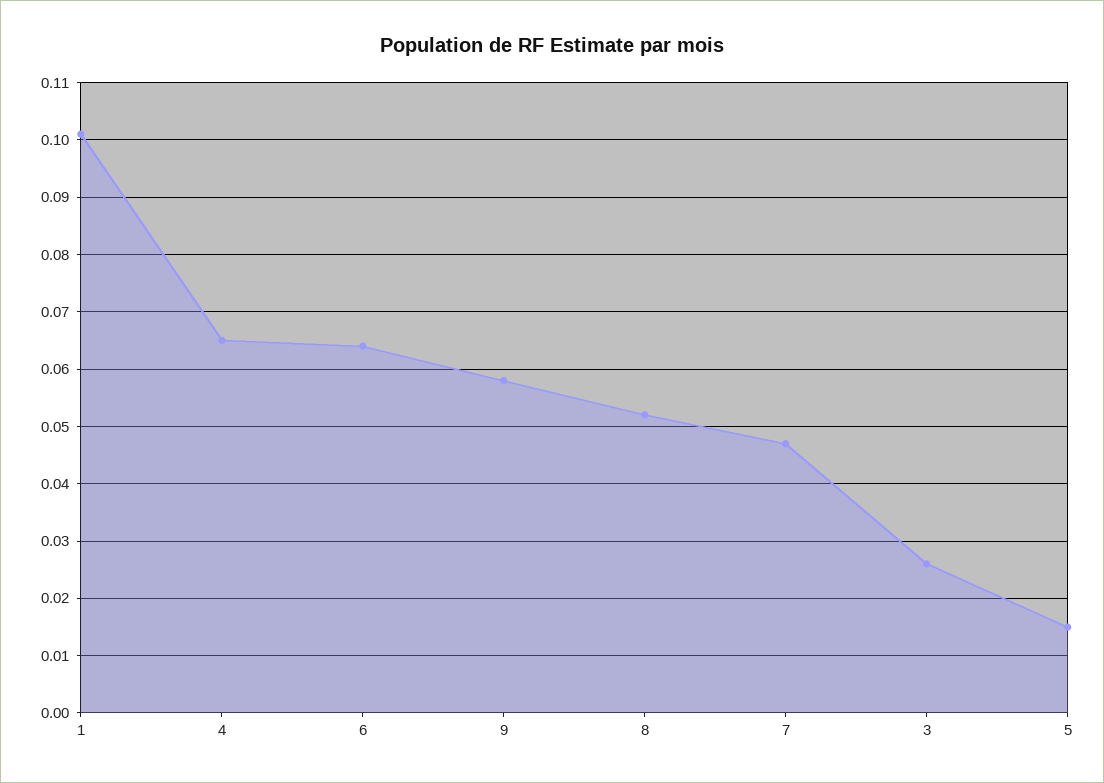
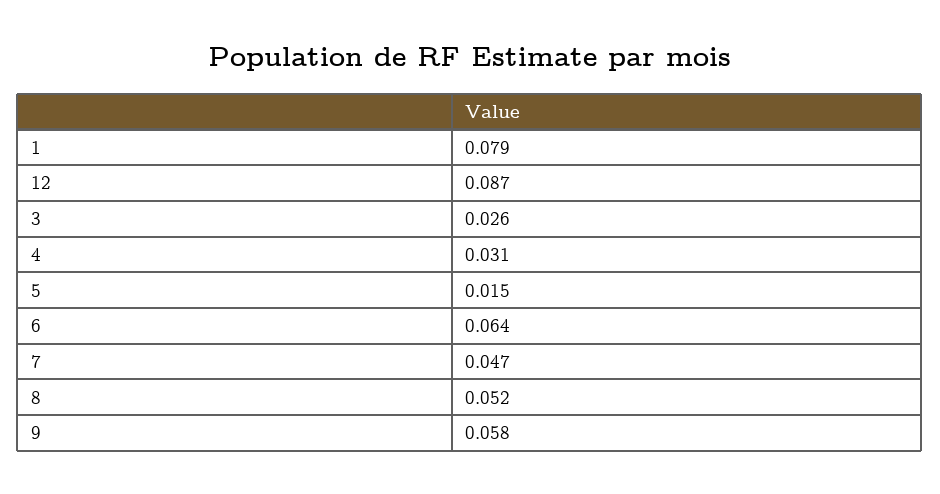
  {
-   "1": 0.1,
+   "1": 0.079,
-   "4": 0.065,
+   "4": 0.031,
    "6": 0.064,
    "9": 0.058,
    "8": 0.052,
    "7": 0.047,
    "3": 0.026,
-   "5": 0.015
+   "5": 0.015,
+   "12": 0.087
  }

